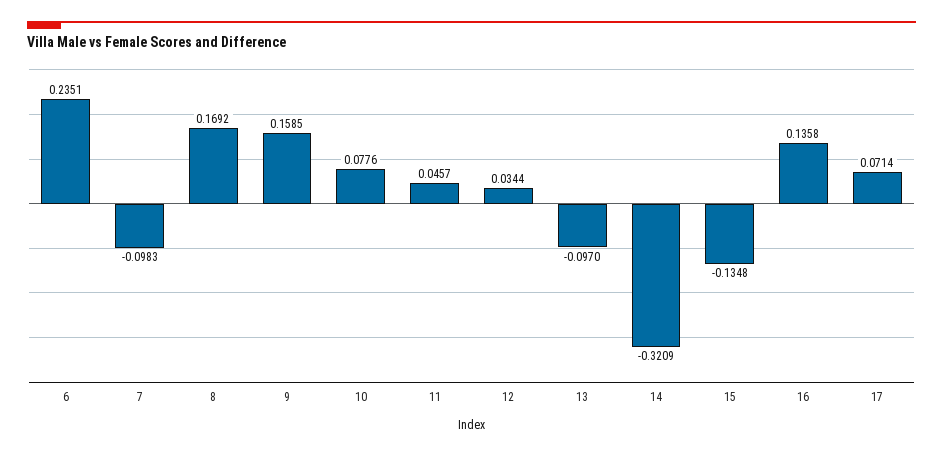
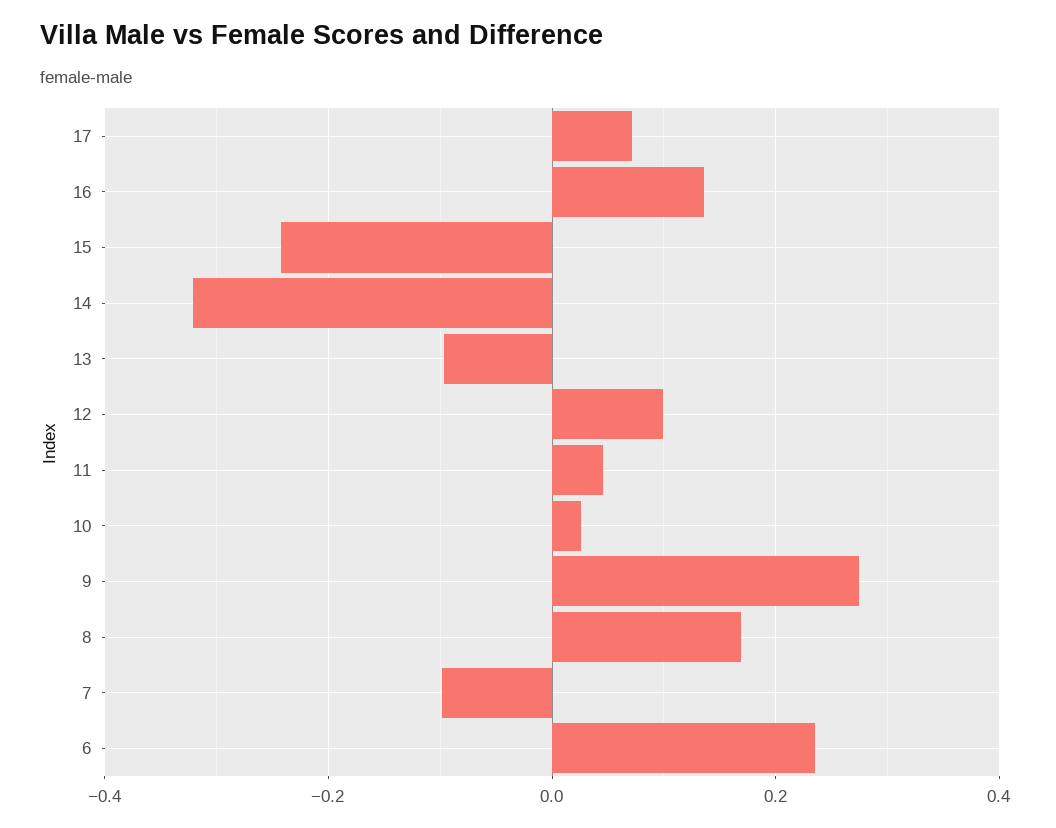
  {
    "6": 0.2351,
    "7": -0.0983,
    "8": 0.1692,
-   "9": 0.1585,
+   "9": 0.28,
-   "10": 0.0776,
+   "10": 0.02,
    "11": 0.0457,
-   "12": 0.0344,
+   "12": 0.1,
    "13": -0.097,
    "14": -0.3209,
-   "15": -0.1348,
+   "15": -0.24,
    "16": 0.1358,
    "17": 0.0714
  }

